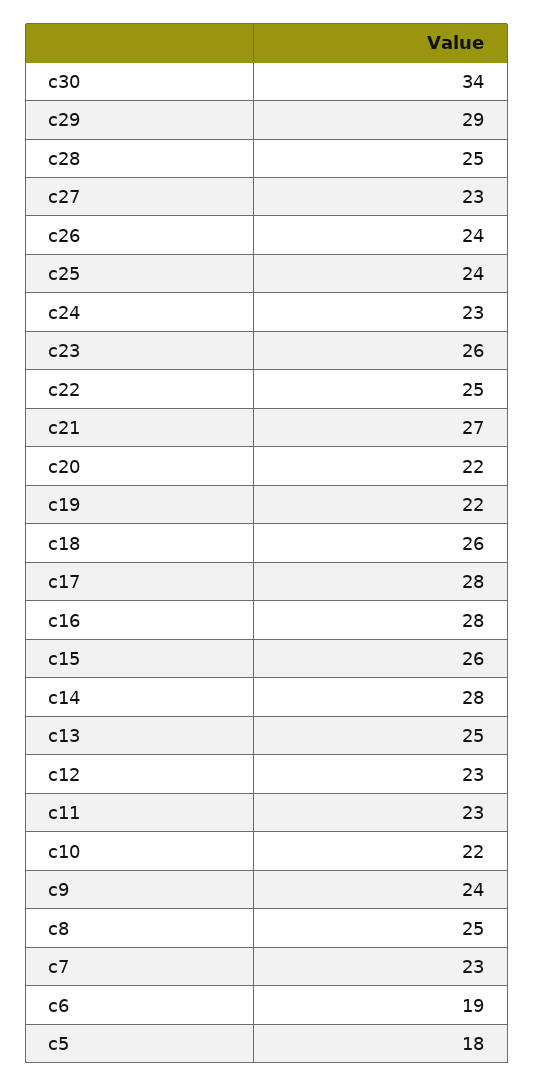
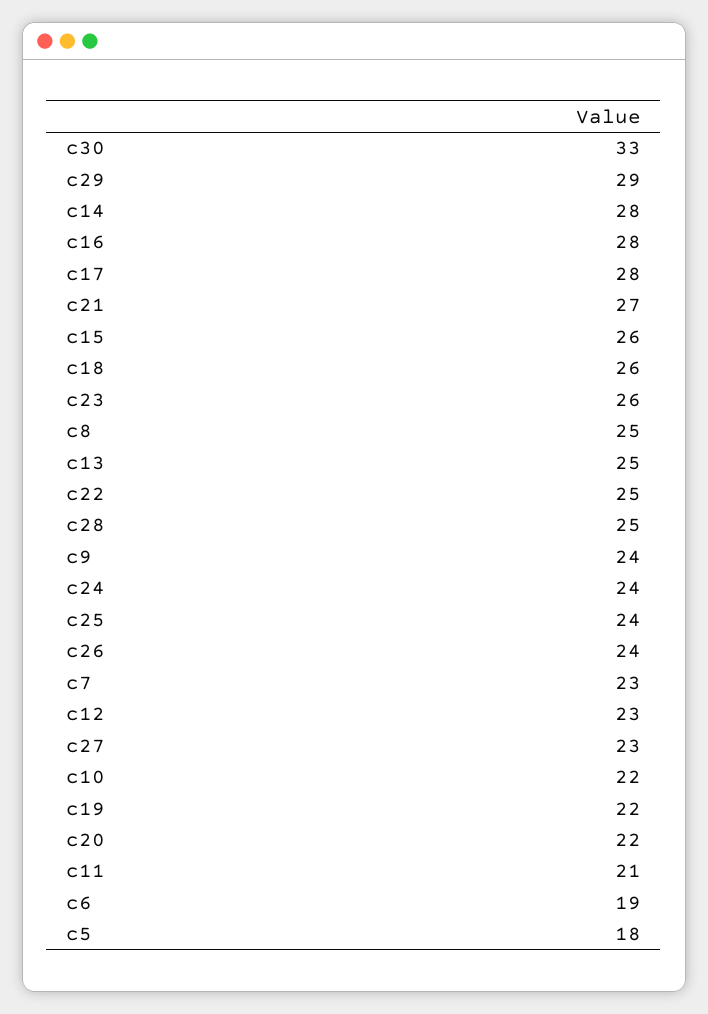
  {
-   "c30": 34,
+   "c30": 33,
    "c29": 29,
    "c28": 25,
    "c27": 23,
    "c26": 24,
    "c25": 24,
-   "c24": 23,
+   "c24": 24,
    "c23": 26,
    "c22": 25,
    "c21": 27,
    "c20": 22,
    "c19": 22,
    "c18": 26,
    "c17": 28,
    "c16": 28,
    "c15": 26,
    "c14": 28,
    "c13": 25,
    "c12": 23,
-   "c11": 23,
+   "c11": 21,
    "c10": 22,
    "c9": 24,
    "c8": 25,
    "c7": 23,
    "c6": 19,
    "c5": 18
  }

